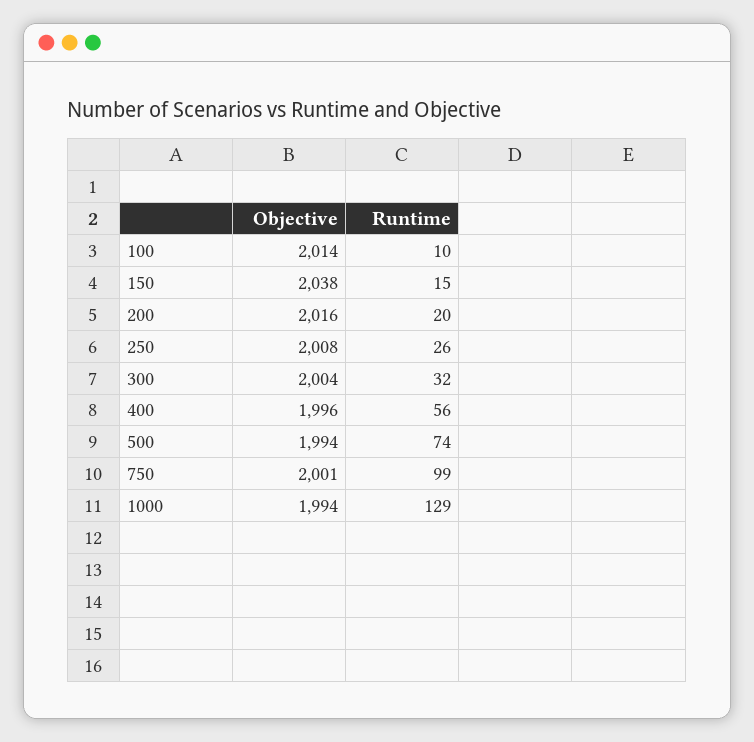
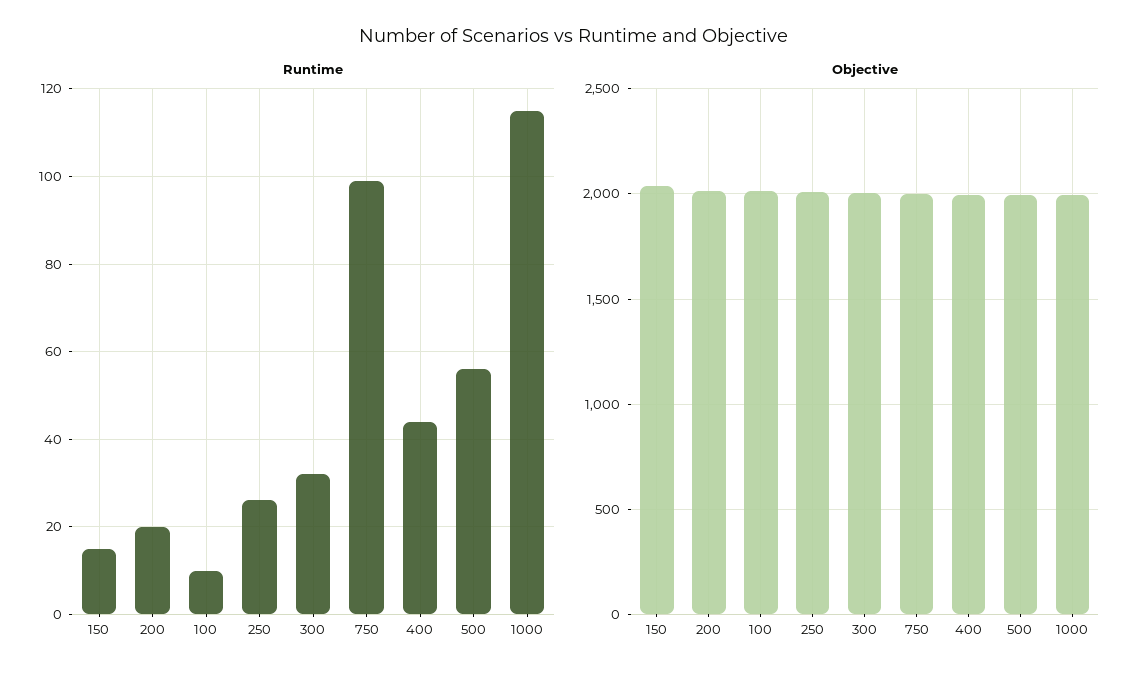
  {
    "Objective": {
      "100": 2014,
      "150": 2038,
      "200": 2016,
      "250": 2008,
      "300": 2004,
      "400": 1996,
      "500": 1994,
      "750": 2001,
      "1000": 1994
    },
    "Runtime": {
      "100": 10,
      "150": 15,
      "200": 20,
      "250": 26,
      "300": 32,
-     "400": 56,
+     "400": 45,
-     "500": 74,
+     "500": 55,
      "750": 99,
-     "1000": 129
+     "1000": 115
    }
  }

